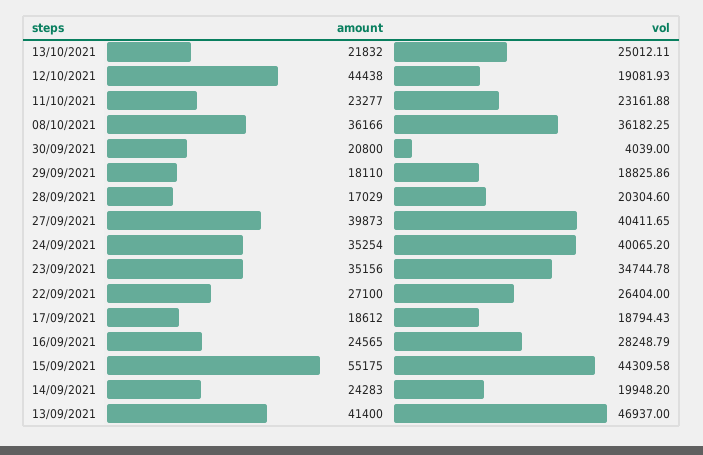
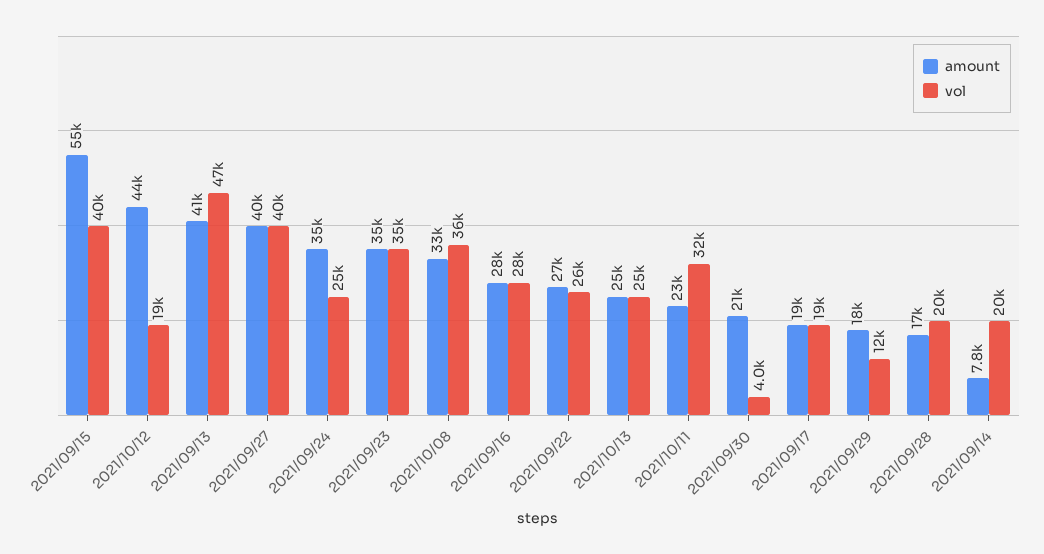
  {
    "amount": {
-     "13/10/2021": 21832,
+     "13/10/2021": 25000,
      "12/10/2021": 44438,
      "11/10/2021": 23277,
-     "08/10/2021": 36166,
+     "08/10/2021": 33000,
      "30/09/2021": 20800,
      "29/09/2021": 18110,
      "28/09/2021": 17029,
      "27/09/2021": 39873,
      "24/09/2021": 35254,
      "23/09/2021": 35156,
      "22/09/2021": 27100,
      "17/09/2021": 18612,
-     "16/09/2021": 24565,
+     "16/09/2021": 28000,
      "15/09/2021": 55175,
-     "14/09/2021": 24283,
+     "14/09/2021": 7800,
      "13/09/2021": 41400
    },
    "vol": {
      "13/10/2021": 25012.11,
      "12/10/2021": 19081.93,
-     "11/10/2021": 23161.88,
+     "11/10/2021": 32000,
      "08/10/2021": 36182.25,
      "30/09/2021": 4039,
-     "29/09/2021": 18825.86,
+     "29/09/2021": 12000,
      "28/09/2021": 20304.6,
      "27/09/2021": 40411.65,
-     "24/09/2021": 40065.2,
+     "24/09/2021": 25000,
      "23/09/2021": 34744.78,
      "22/09/2021": 26404,
      "17/09/2021": 18794.43,
      "16/09/2021": 28248.79,
-     "15/09/2021": 44309.58,
+     "15/09/2021": 40000,
      "14/09/2021": 19948.2,
      "13/09/2021": 46937
    }
  }

